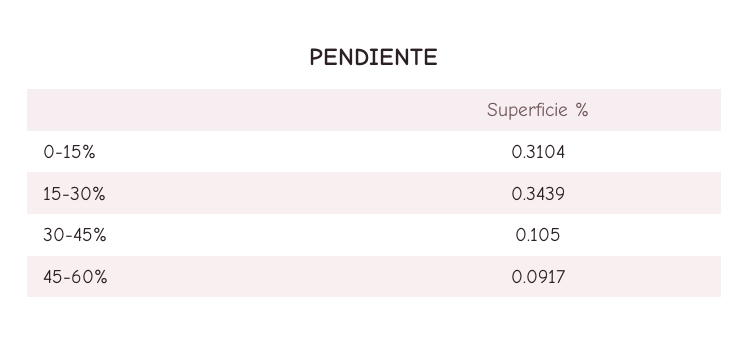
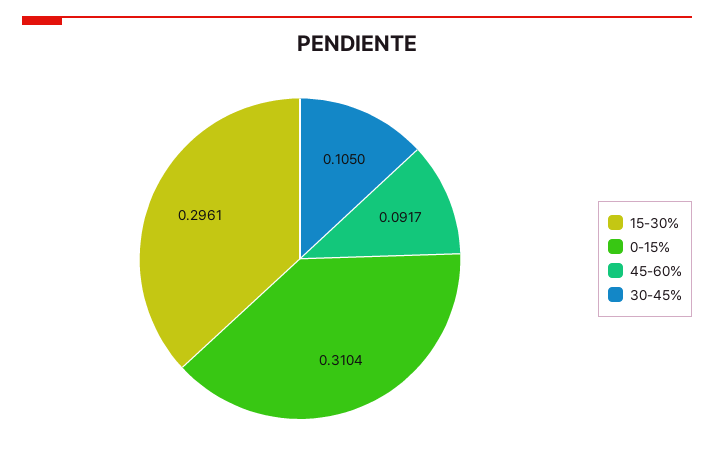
  {
    "0-15%": 0.3104,
-   "15-30%": 0.3439,
+   "15-30%": 0.2961,
    "30-45%": 0.105,
    "45-60%": 0.0917
  }

